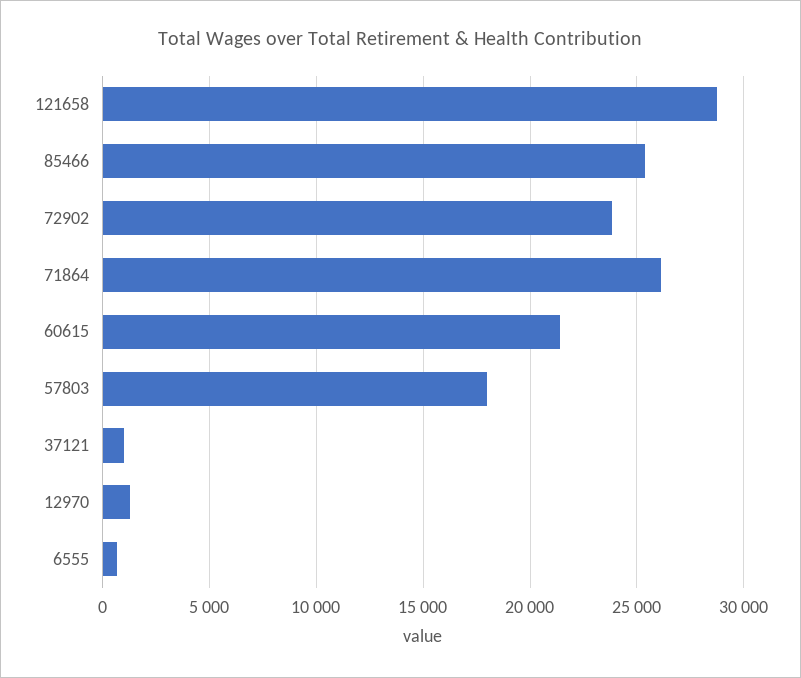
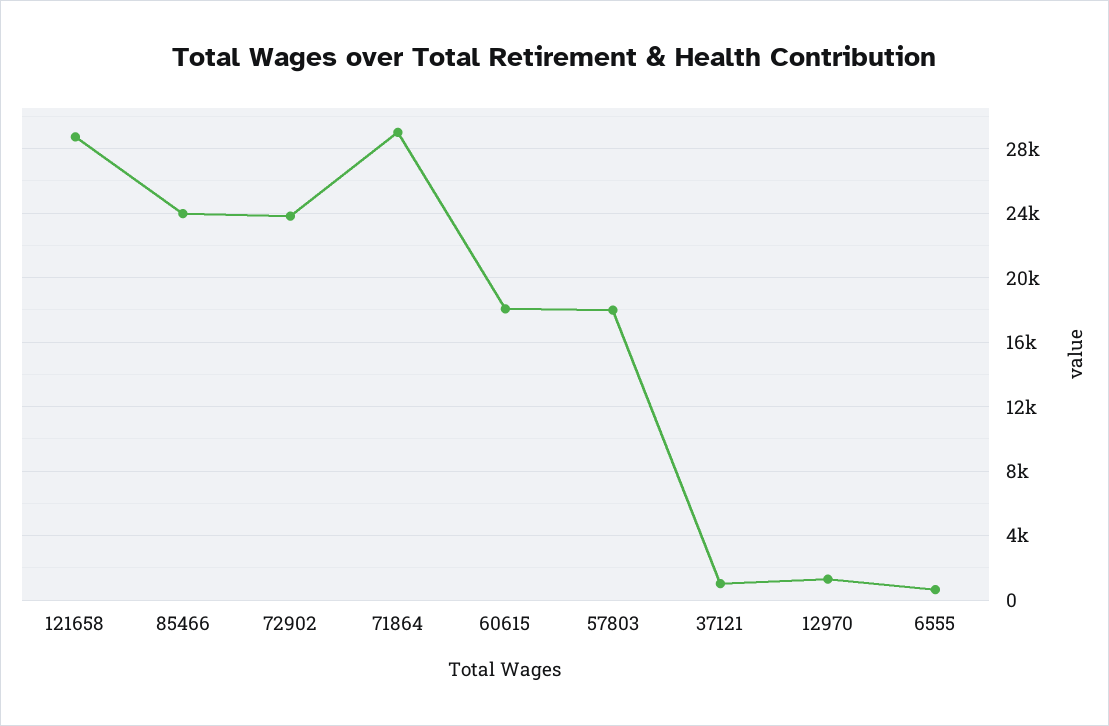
  {
    "121658": 28500,
-   "85466": 25500,
+   "85466": 24000,
    "72902": 24000,
-   "71864": 26000,
+   "71864": 29000,
-   "60615": 21500,
+   "60615": 18000,
    "57803": 18000,
    "37121": 1000,
    "12970": 1500,
    "6555": 500
  }

